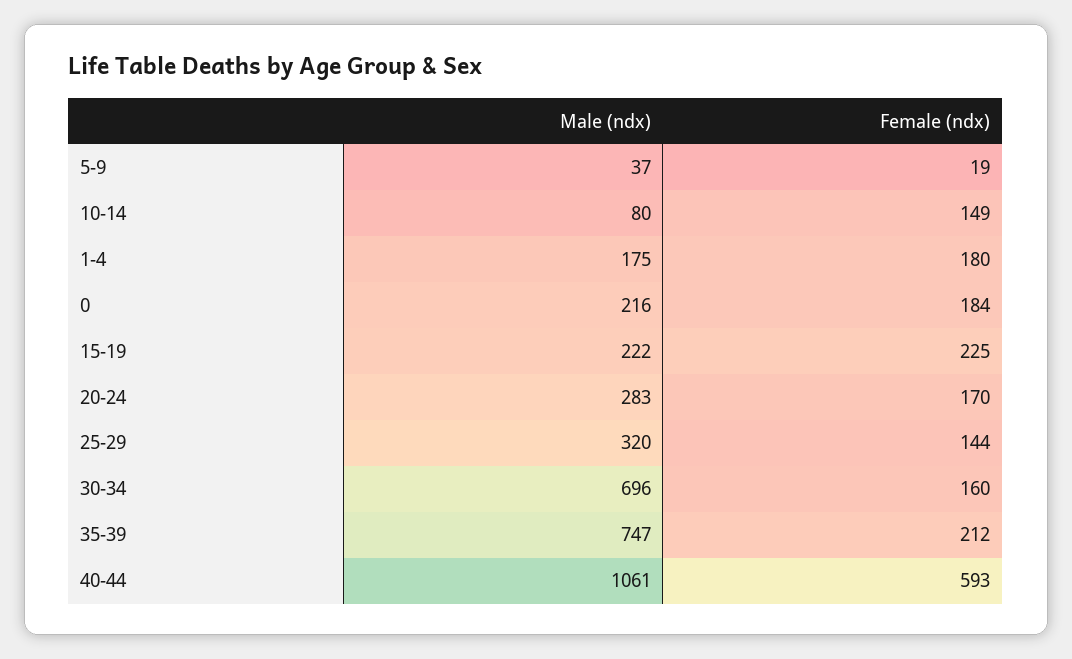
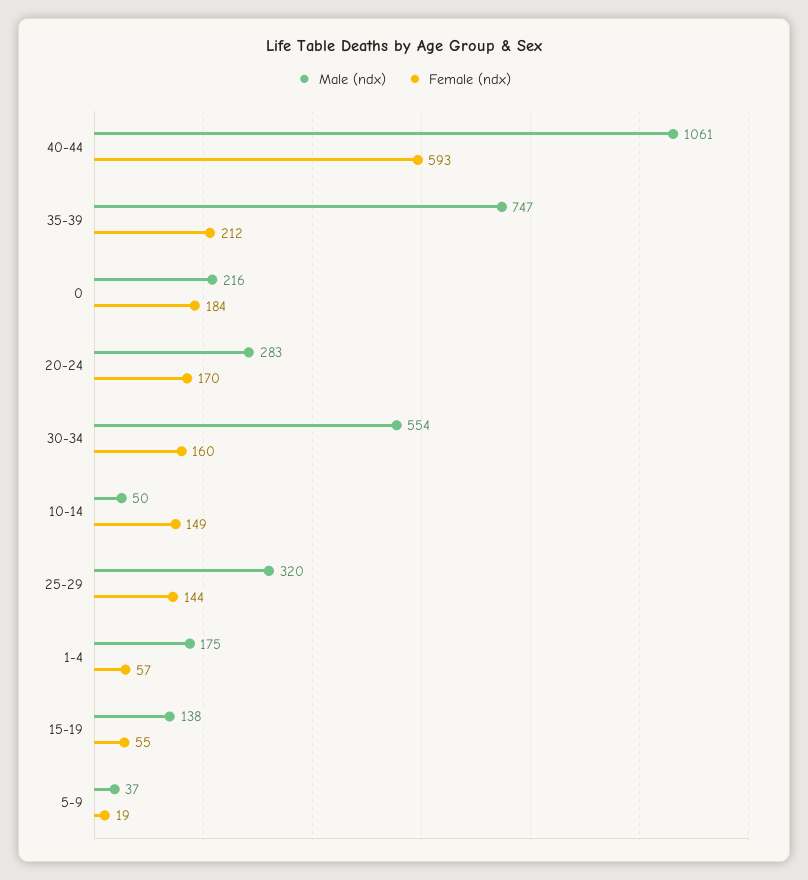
  {
    "Male (ndx)": {
      "5-9": 37,
-     "10-14": 80,
+     "10-14": 50,
      "1-4": 175,
      "0": 216,
-     "15-19": 222,
+     "15-19": 138,
      "20-24": 283,
      "25-29": 320,
-     "30-34": 696,
+     "30-34": 554,
      "35-39": 747,
      "40-44": 1061
    },
    "Female (ndx)": {
      "5-9": 19,
      "10-14": 149,
-     "1-4": 180,
+     "1-4": 57,
      "0": 184,
-     "15-19": 225,
+     "15-19": 55,
      "20-24": 170,
      "25-29": 144,
      "30-34": 160,
      "35-39": 212,
      "40-44": 593
    }
  }

